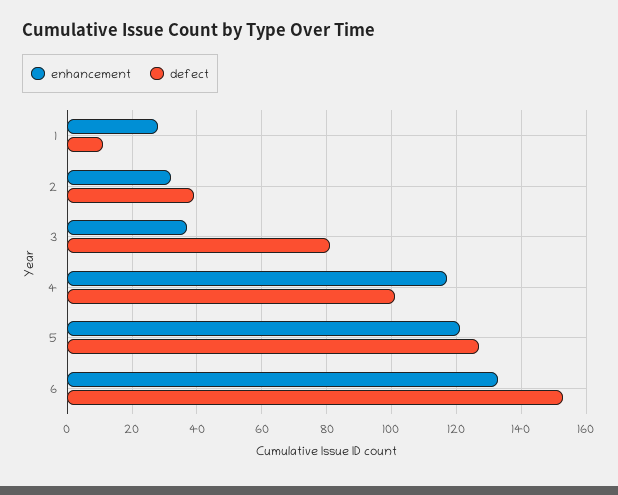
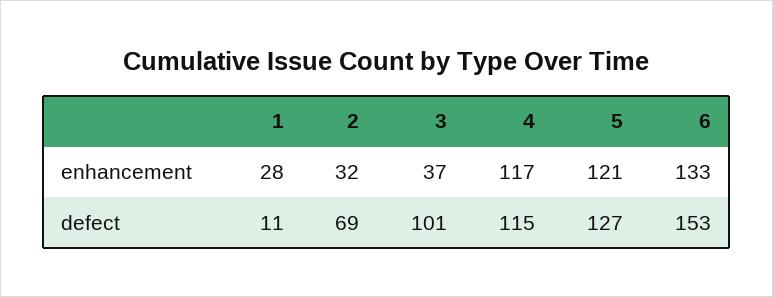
  {
    "enhancement": {
      "1": 28,
      "2": 32,
      "3": 37,
      "4": 117,
      "5": 121,
      "6": 133
    },
    "defect": {
      "1": 11,
-     "2": 40,
+     "2": 69,
-     "3": 80,
+     "3": 101,
-     "4": 100,
+     "4": 115,
      "5": 127,
      "6": 153
    }
  }

